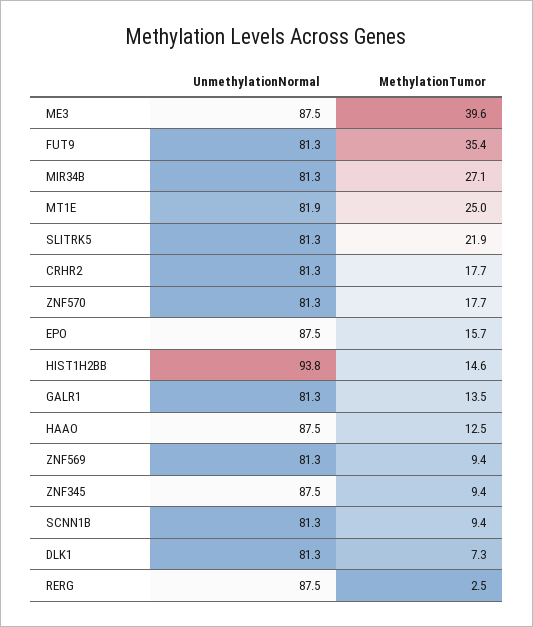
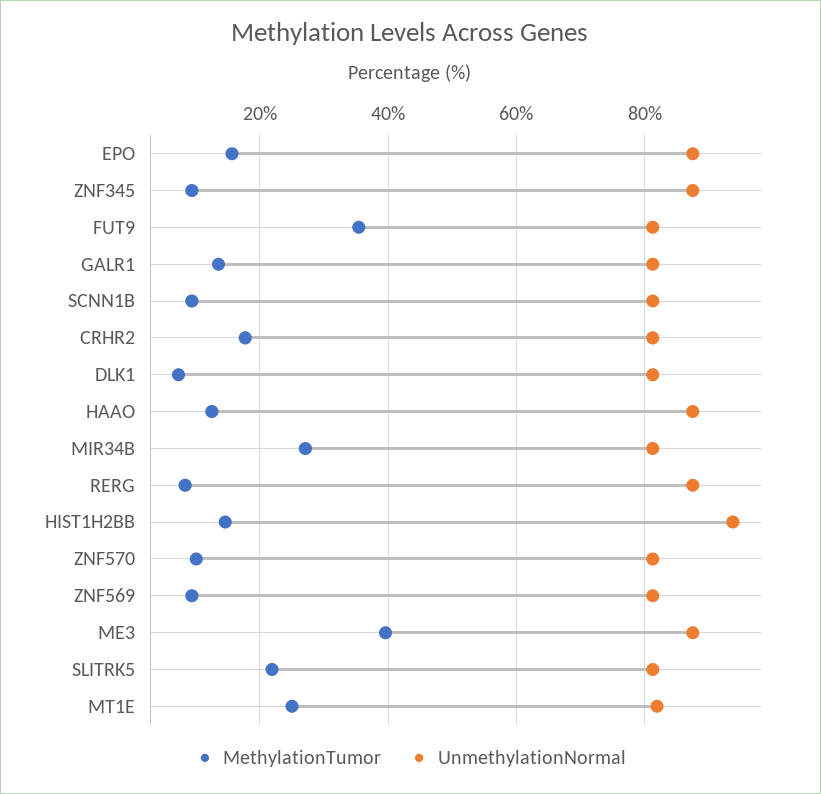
  {
    "UnmethylationNormal": {
      "ME3": 87.5,
      "FUT9": 81.3,
      "MIR34B": 81.3,
      "MT1E": 81.9,
      "SLITRK5": 81.3,
      "CRHR2": 81.3,
      "ZNF570": 81.3,
      "EPO": 87.5,
      "HIST1H2BB": 93.8,
      "GALR1": 81.3,
      "HAAO": 87.5,
      "ZNF569": 81.3,
      "ZNF345": 87.5,
      "SCNN1B": 81.3,
      "DLK1": 81.3,
      "RERG": 87.5
    },
    "MethylationTumor": {
      "ME3": 39.6,
      "FUT9": 35.4,
      "MIR34B": 27.1,
      "MT1E": 25,
      "SLITRK5": 21.9,
      "CRHR2": 17.7,
-     "ZNF570": 17.7,
+     "ZNF570": 10,
      "EPO": 15.7,
      "HIST1H2BB": 14.6,
      "GALR1": 13.5,
      "HAAO": 12.5,
      "ZNF569": 9.4,
      "ZNF345": 9.4,
      "SCNN1B": 9.4,
      "DLK1": 7.3,
-     "RERG": 2.5
+     "RERG": 8
    }
  }

